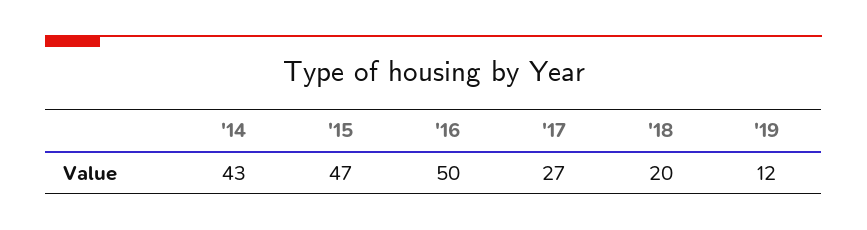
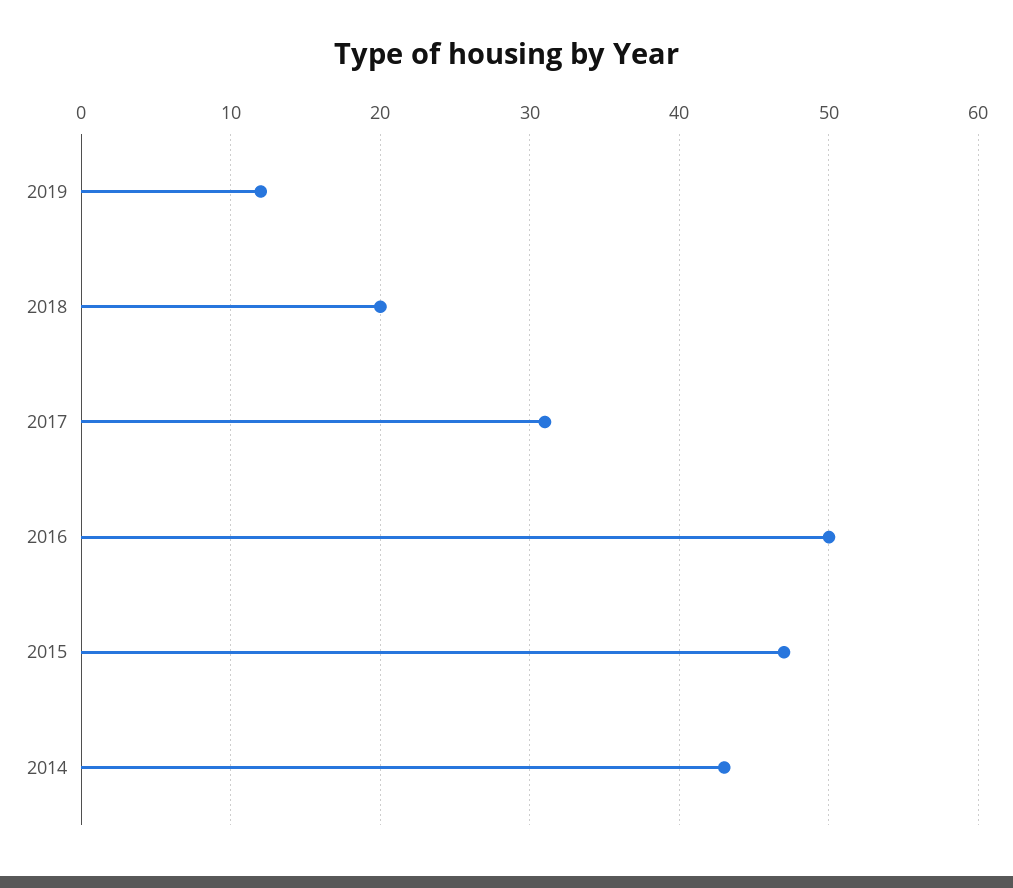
  {
    "'14": 43,
    "'15": 47,
    "'16": 50,
-   "'17": 27,
+   "'17": 31,
    "'18": 20,
    "'19": 12
  }

